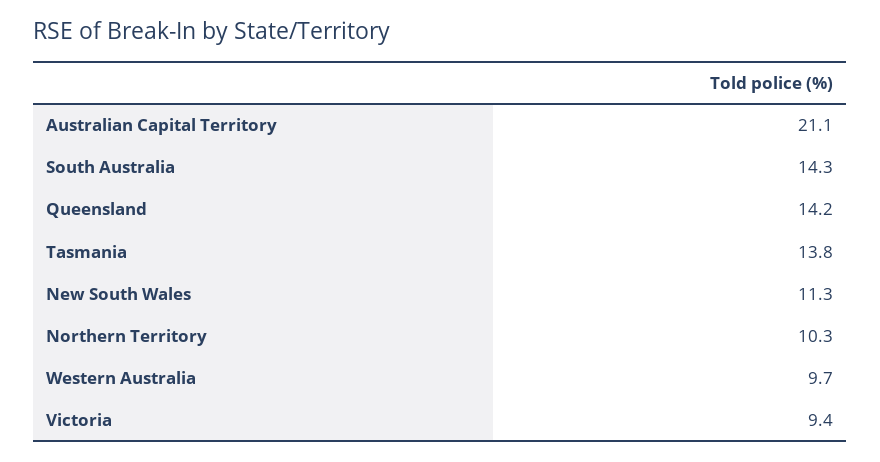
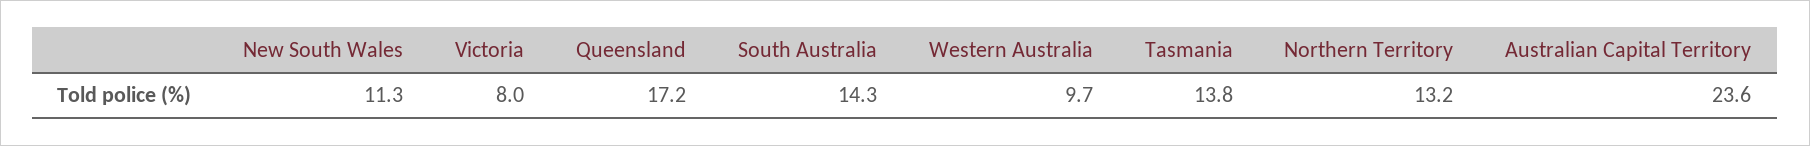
  {
-   "Australian Capital Territory": 21.1,
+   "Australian Capital Territory": 23.6,
    "South Australia": 14.3,
-   "Queensland": 14.2,
+   "Queensland": 17.2,
    "Tasmania": 13.8,
    "New South Wales": 11.3,
-   "Northern Territory": 10.3,
+   "Northern Territory": 13.2,
    "Western Australia": 9.7,
-   "Victoria": 9.4
+   "Victoria": 8
  }

